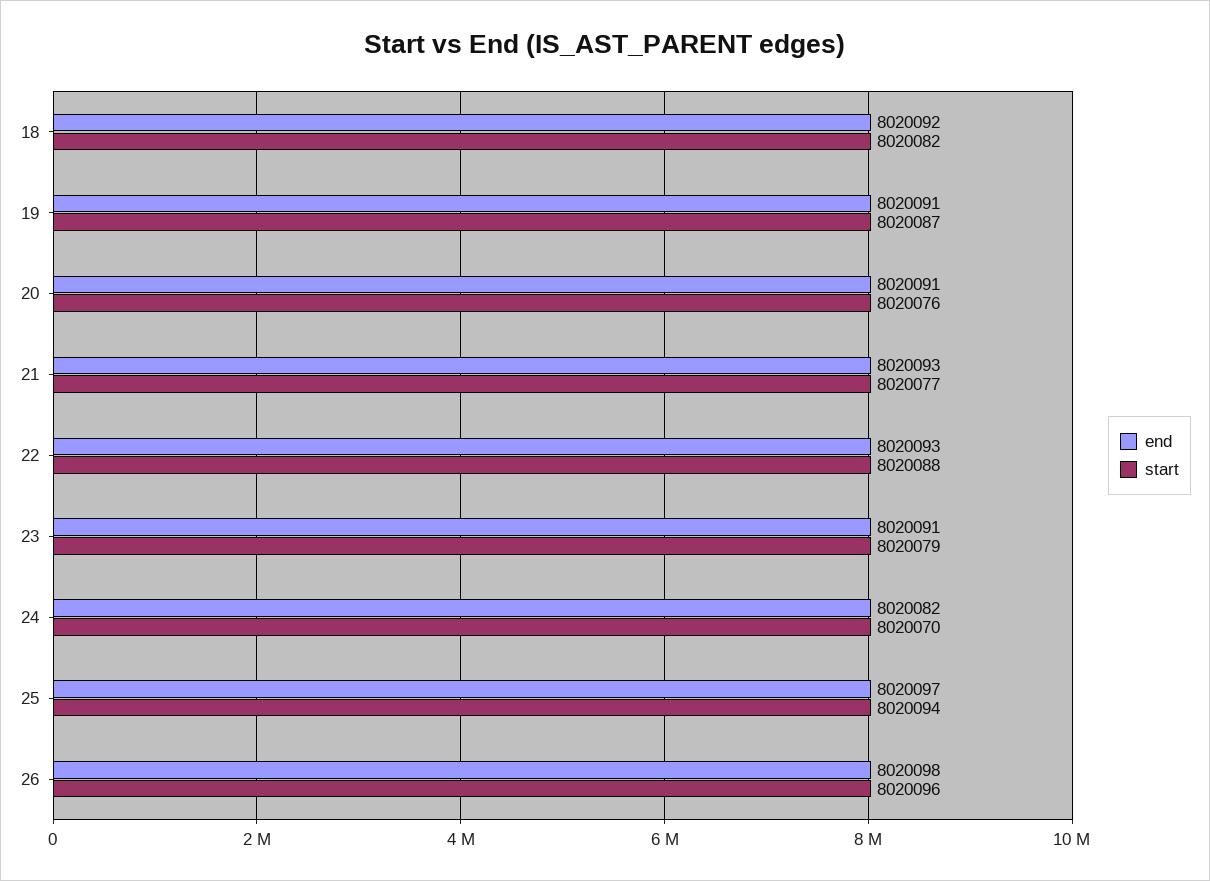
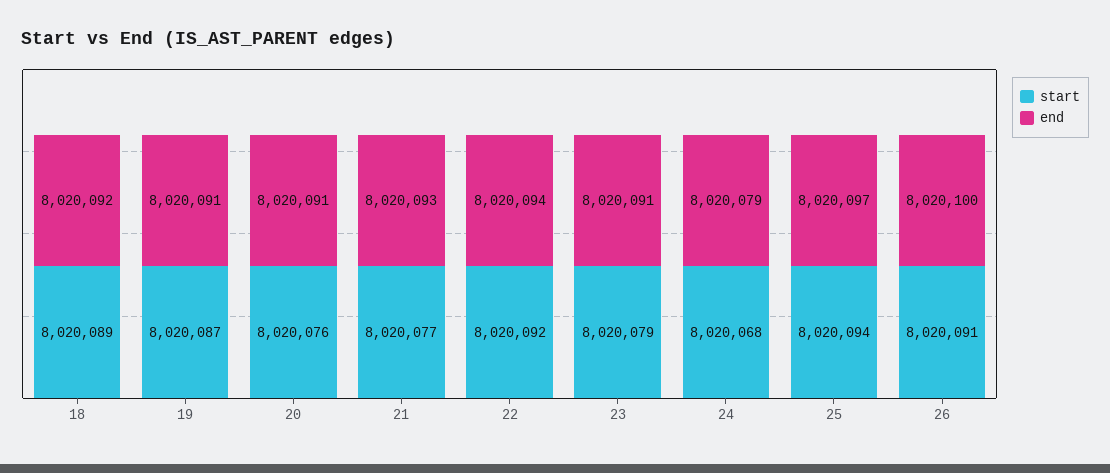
  {
    "end": {
      "18": 8020092,
      "19": 8020091,
      "20": 8020091,
      "21": 8020093,
-     "22": 8020093,
+     "22": 8020094,
      "23": 8020091,
-     "24": 8020082,
+     "24": 8020079,
      "25": 8020097,
-     "26": 8020098
+     "26": 8020100
    },
    "start": {
-     "18": 8020082,
+     "18": 8020089,
      "19": 8020087,
      "20": 8020076,
      "21": 8020077,
-     "22": 8020088,
+     "22": 8020092,
      "23": 8020079,
-     "24": 8020070,
+     "24": 8020068,
      "25": 8020094,
-     "26": 8020096
+     "26": 8020091
    }
  }

